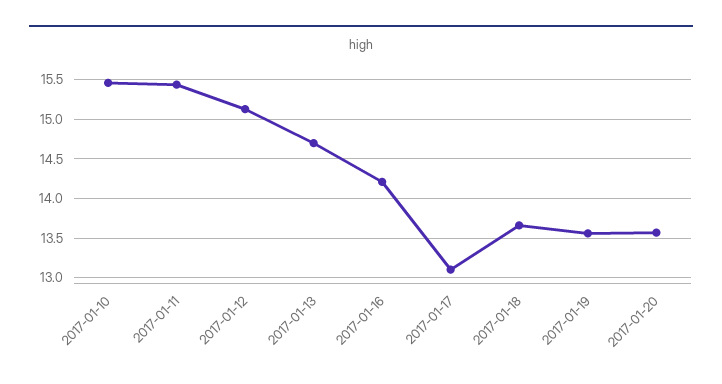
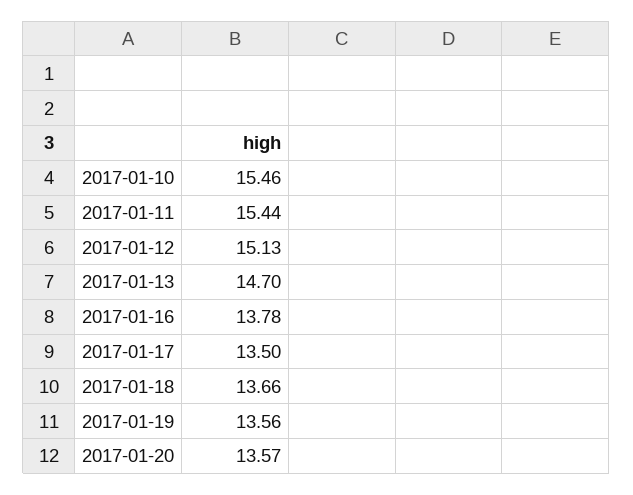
  {
    "2017-01-10": 15.46,
    "2017-01-11": 15.44,
    "2017-01-12": 15.13,
    "2017-01-13": 14.7,
-   "2017-01-16": 14.2,
+   "2017-01-16": 13.78,
-   "2017-01-17": 13.1,
+   "2017-01-17": 13.5,
    "2017-01-18": 13.66,
    "2017-01-19": 13.56,
    "2017-01-20": 13.57
  }

